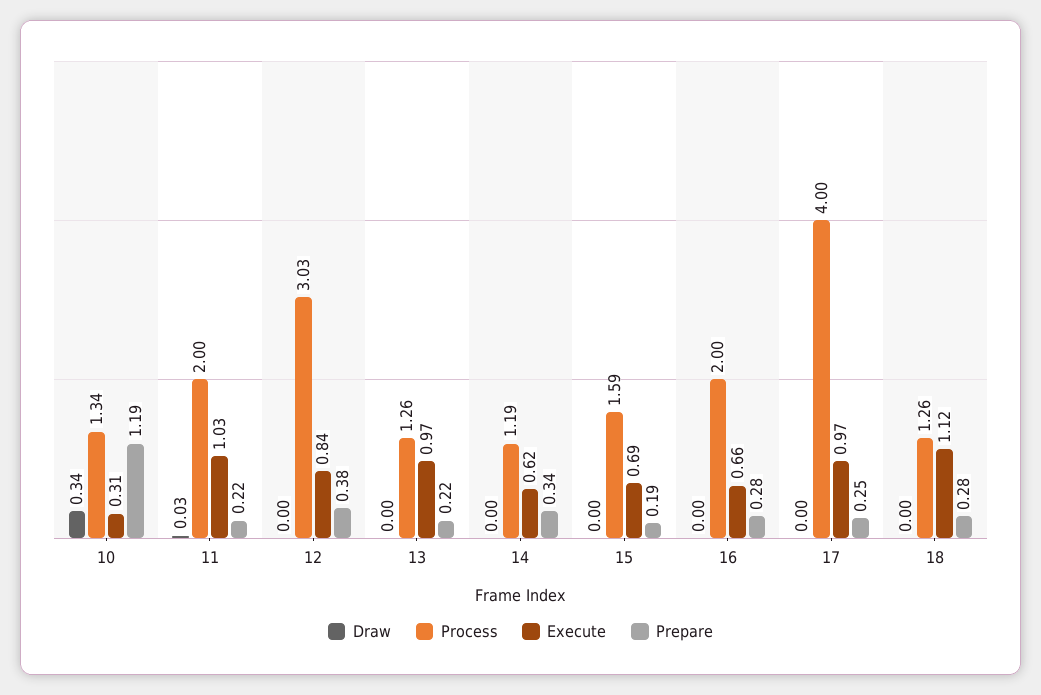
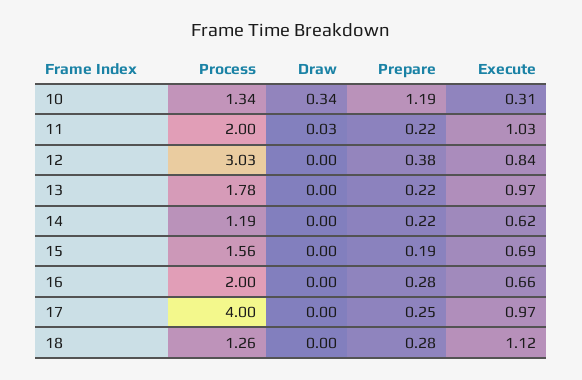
  {
    "Draw": {
      "10": 0.34,
      "11": 0.03,
      "12": 0,
      "13": 0,
      "14": 0,
      "15": 0,
      "16": 0,
      "17": 0,
      "18": 0
    },
    "Process": {
      "10": 1.34,
      "11": 2,
      "12": 3.03,
-     "13": 1.26,
+     "13": 1.78,
      "14": 1.19,
-     "15": 1.59,
+     "15": 1.56,
      "16": 2,
      "17": 4,
      "18": 1.26
    },
    "Execute": {
      "10": 0.31,
      "11": 1.03,
      "12": 0.84,
      "13": 0.97,
      "14": 0.62,
      "15": 0.69,
      "16": 0.66,
      "17": 0.97,
      "18": 1.12
    },
    "Prepare": {
      "10": 1.19,
      "11": 0.22,
      "12": 0.38,
      "13": 0.22,
-     "14": 0.34,
+     "14": 0.22,
      "15": 0.19,
      "16": 0.28,
      "17": 0.25,
      "18": 0.28
    }
  }

